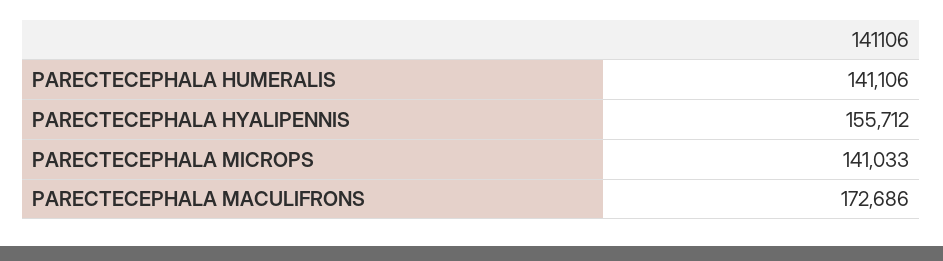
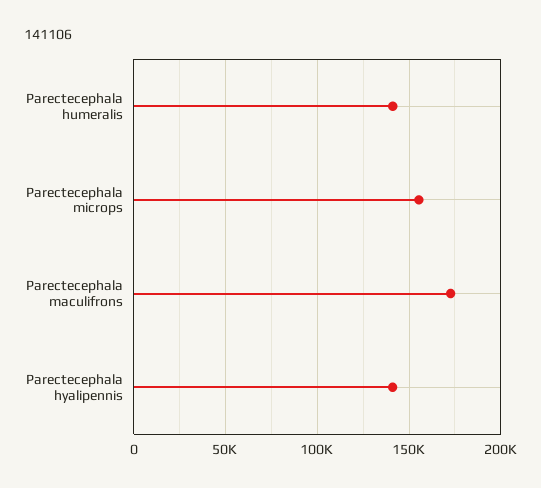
  {
    "PARECTECEPHALA HUMERALIS": 141106,
-   "PARECTECEPHALA HYALIPENNIS": 155712,
+   "PARECTECEPHALA HYALIPENNIS": 140000,
-   "PARECTECEPHALA MICROPS": 141033,
+   "PARECTECEPHALA MICROPS": 155000,
    "PARECTECEPHALA MACULIFRONS": 172686
  }

